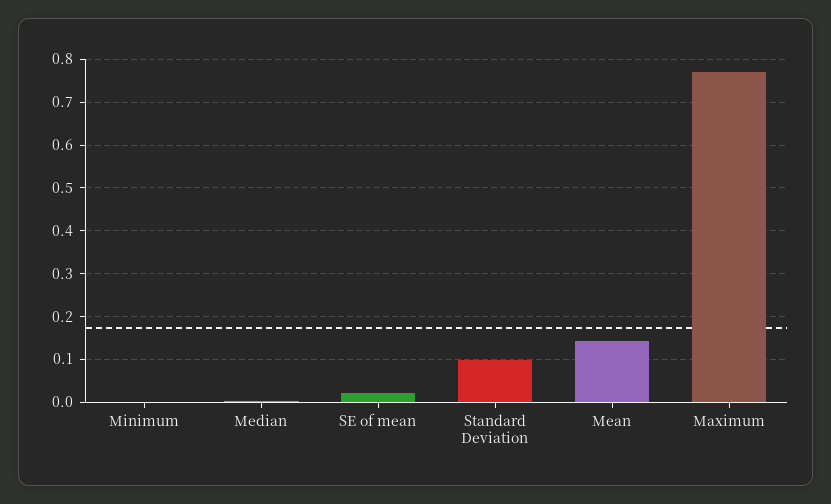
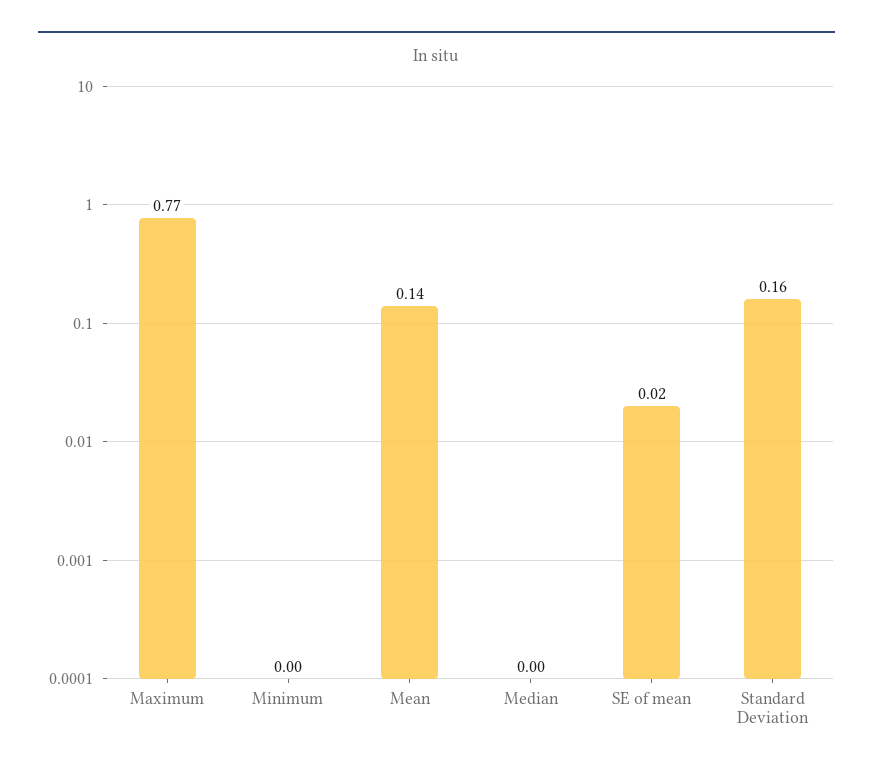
  {
    "Minimum": 0,
    "Median": 0,
    "SE of mean": 0.02,
-   "Standard Deviation": 0.1,
+   "Standard Deviation": 0.16,
    "Mean": 0.14,
    "Maximum": 0.77
  }

